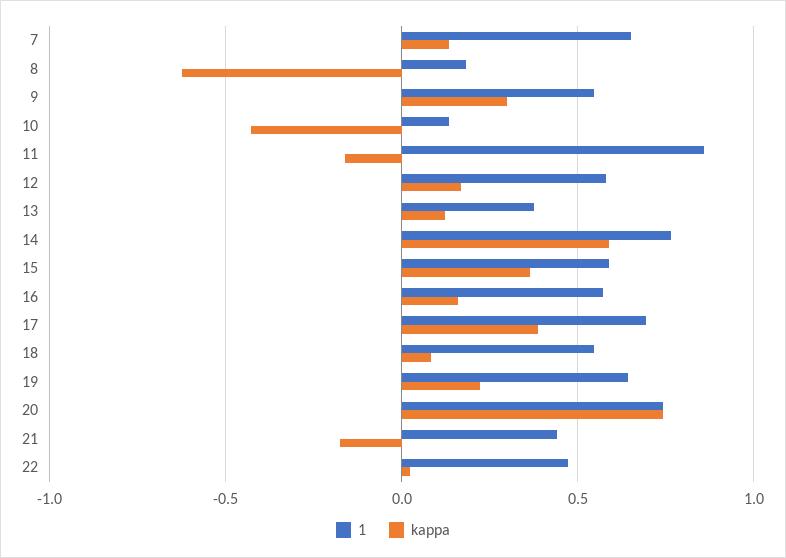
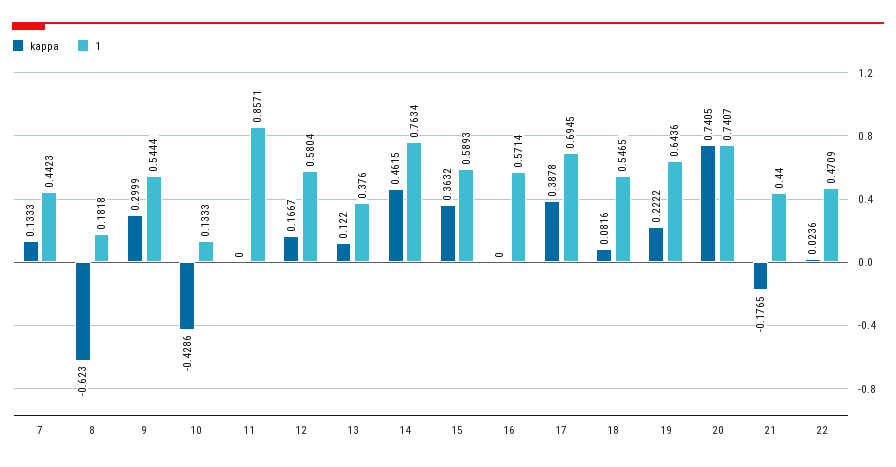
  {
    "1": {
-     "7": 0.65,
+     "7": 0.4423,
      "8": 0.1818,
      "9": 0.5444,
      "10": 0.1333,
      "11": 0.8571,
      "12": 0.5804,
      "13": 0.376,
      "14": 0.7634,
      "15": 0.5893,
      "16": 0.5714,
      "17": 0.6945,
      "18": 0.5465,
      "19": 0.6436,
      "20": 0.7407,
      "21": 0.44,
      "22": 0.4709
    },
    "kappa": {
      "7": 0.1333,
      "8": -0.623,
      "9": 0.2999,
      "10": -0.4286,
-     "11": -0.15,
+     "11": 0,
      "12": 0.1667,
      "13": 0.122,
-     "14": 0.6,
+     "14": 0.4615,
      "15": 0.3632,
-     "16": 0.15,
+     "16": 0,
      "17": 0.3878,
      "18": 0.0816,
      "19": 0.2222,
      "20": 0.7405,
      "21": -0.1765,
      "22": 0.0236
    }
  }

